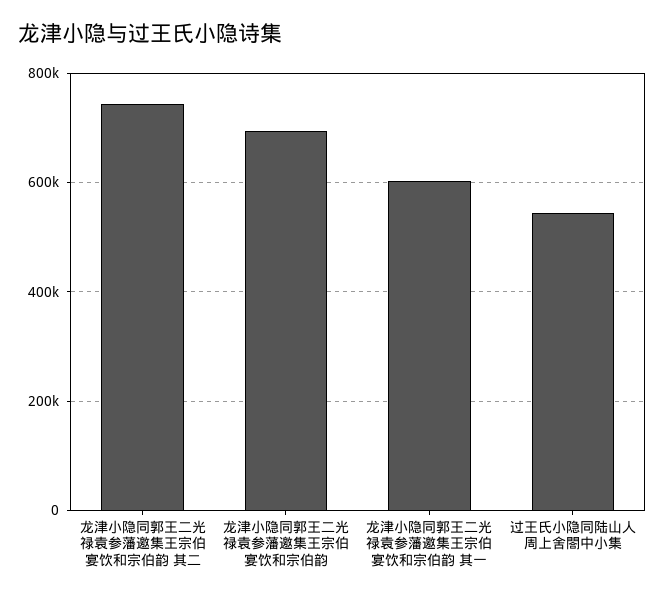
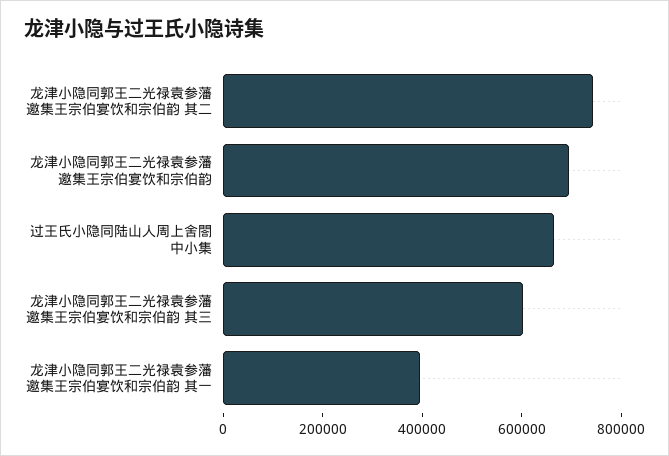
  {
    "龙津小隐同郭王二光禄袁参藩邀集王宗伯宴饮和宗伯韵 其二": 740000,
    "龙津小隐同郭王二光禄袁参藩邀集王宗伯宴饮和宗伯韵": 700000,
-   "龙津小隐同郭王二光禄袁参藩邀集王宗伯宴饮和宗伯韵 其一": 600000,
+   "龙津小隐同郭王二光禄袁参藩邀集王宗伯宴饮和宗伯韵 其一": 400000,
-   "过王氏小隐同陆山人周上舍閤中小集": 540000
+   "过王氏小隐同陆山人周上舍閤中小集": 650000,
+   "龙津小隐同郭王二光禄袁参藩邀集王宗伯宴饮和宗伯韵 其三": 600000
  }

